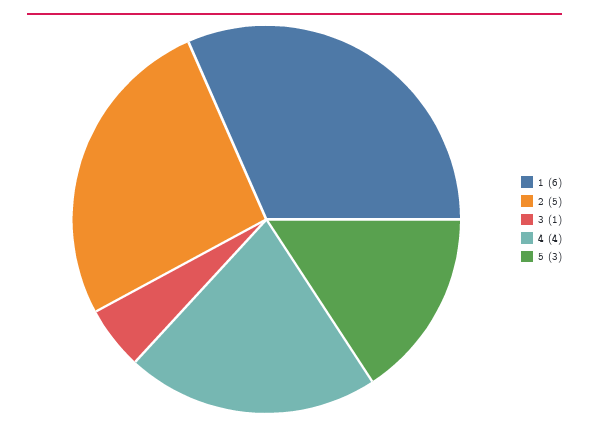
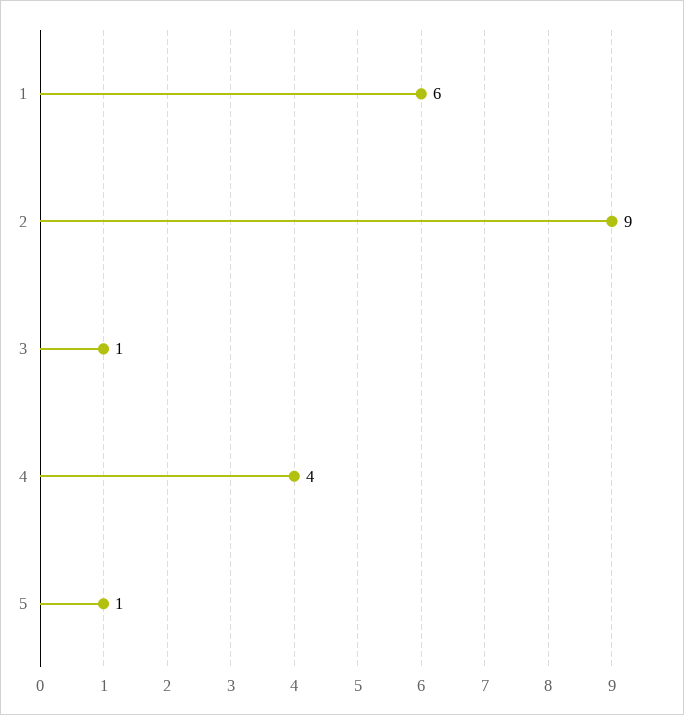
  {
    "1": 6,
-   "2": 5,
+   "2": 9,
    "3": 1,
    "4": 4,
-   "5": 3
+   "5": 1
  }

